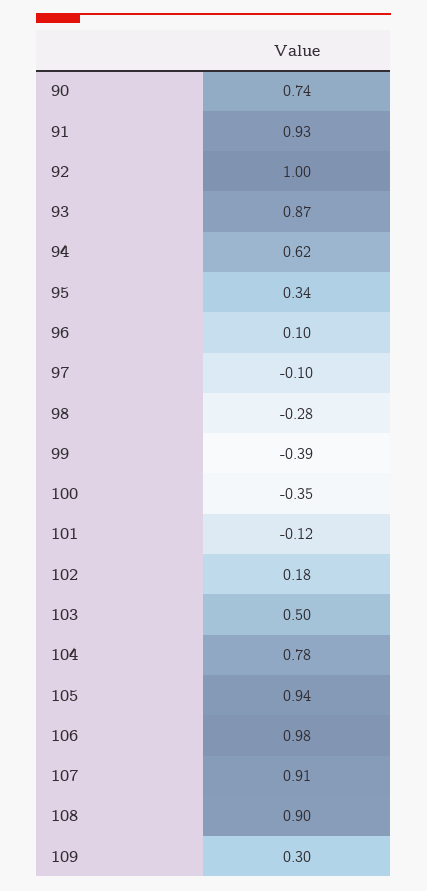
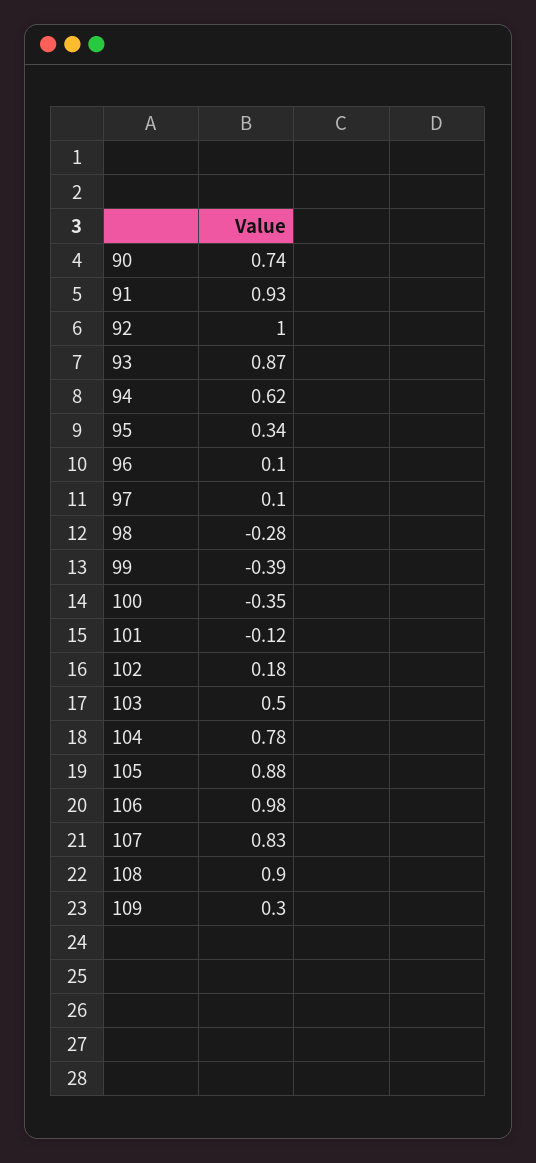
  {
    "90": 0.74,
    "91": 0.93,
    "92": 1,
    "93": 0.87,
    "94": 0.62,
    "95": 0.34,
    "96": 0.1,
-   "97": -0.1,
+   "97": 0.1,
    "98": -0.28,
    "99": -0.39,
    "100": -0.35,
    "101": -0.12,
    "102": 0.18,
    "103": 0.5,
    "104": 0.78,
-   "105": 0.94,
+   "105": 0.88,
    "106": 0.98,
-   "107": 0.91,
+   "107": 0.83,
    "108": 0.9,
    "109": 0.3
  }

